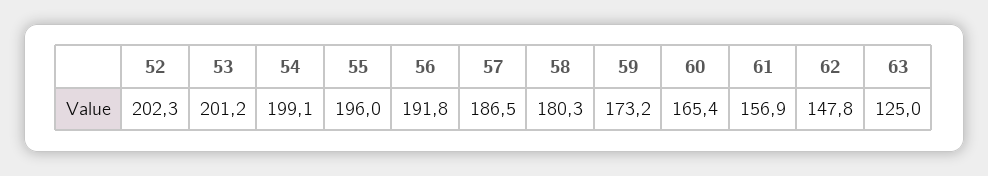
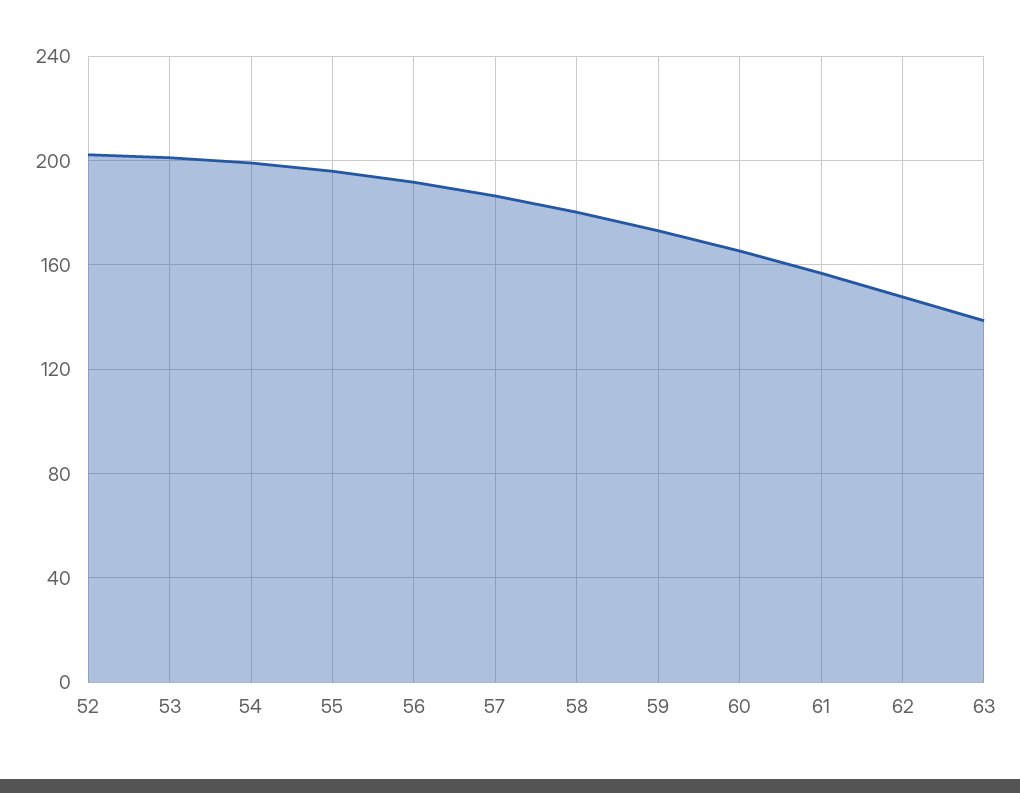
  {
    "52": 202.3,
    "53": 201.2,
    "54": 199.1,
    "55": 196,
    "56": 191.8,
    "57": 186.5,
    "58": 180.3,
    "59": 173.2,
    "60": 165.4,
    "61": 156.9,
    "62": 147.8,
-   "63": 125
+   "63": 140
  }

